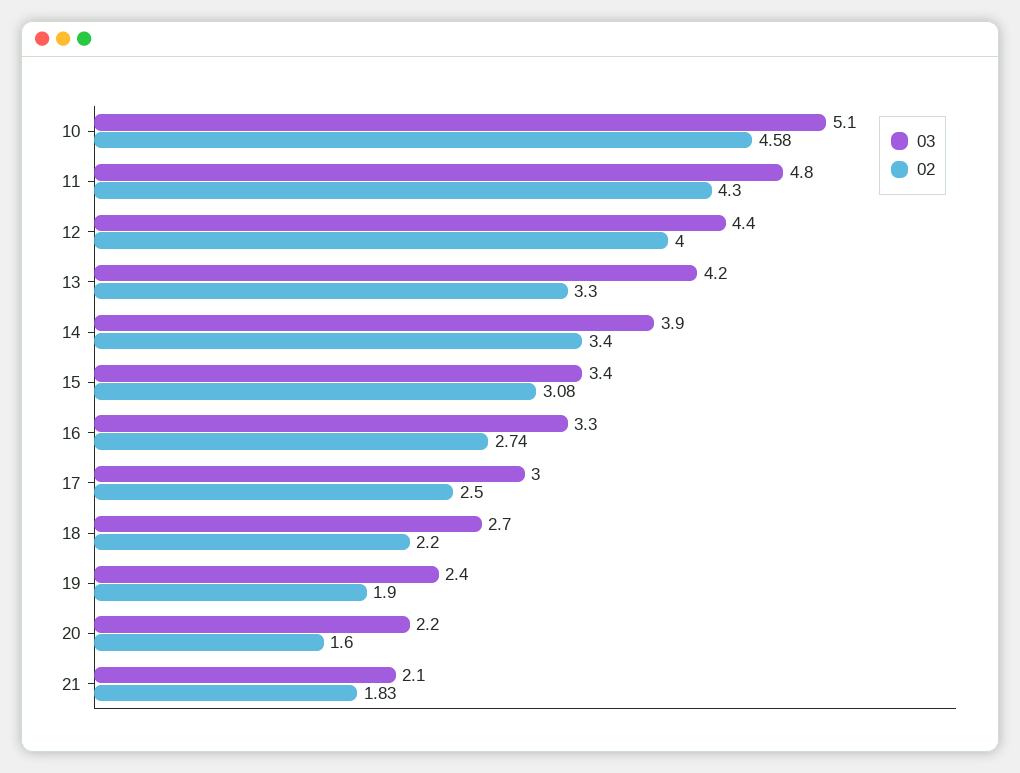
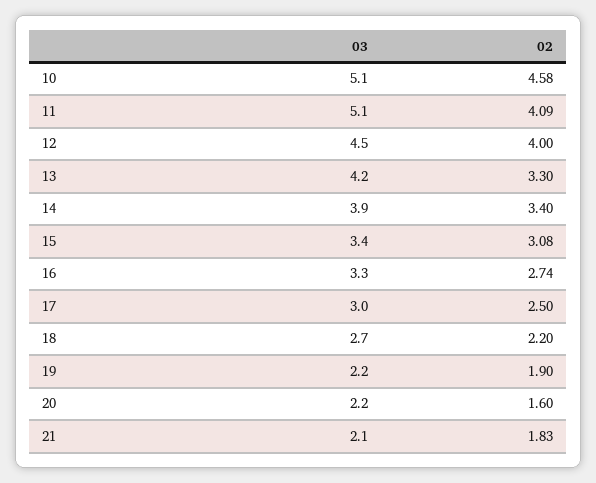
  {
    "03": {
      "10": 5.1,
-     "11": 4.8,
+     "11": 5.1,
-     "12": 4.4,
+     "12": 4.5,
      "13": 4.2,
      "14": 3.9,
      "15": 3.4,
      "16": 3.3,
      "17": 3,
      "18": 2.7,
-     "19": 2.4,
+     "19": 2.2,
      "20": 2.2,
      "21": 2.1
    },
    "02": {
      "10": 4.58,
-     "11": 4.3,
+     "11": 4.09,
      "12": 4,
      "13": 3.3,
      "14": 3.4,
      "15": 3.08,
      "16": 2.74,
      "17": 2.5,
      "18": 2.2,
      "19": 1.9,
      "20": 1.6,
      "21": 1.83
    }
  }

